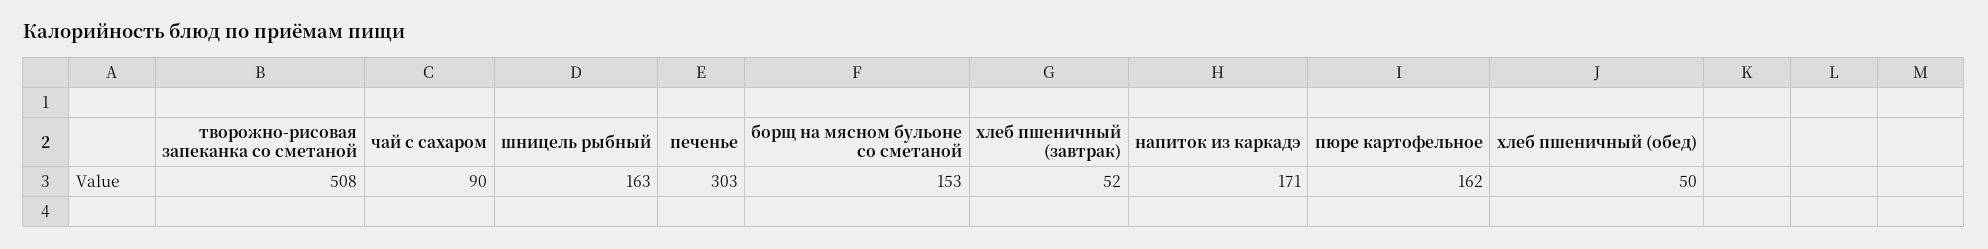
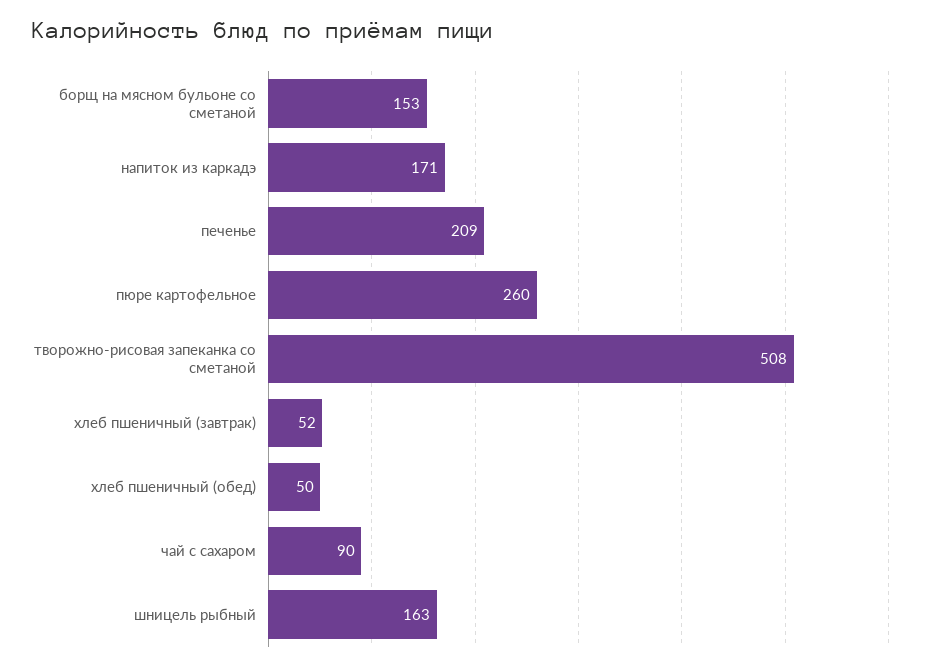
  {
    "творожно-рисовая запеканка со сметаной": 508,
    "чай с сахаром": 90,
    "шницель рыбный": 163,
-   "печенье": 303,
+   "печенье": 209,
    "борщ на мясном бульоне со сметаной": 153,
    "хлеб пшеничный (завтрак)": 52,
    "напиток из каркадэ": 171,
-   "пюре картофельное": 162,
+   "пюре картофельное": 260,
    "хлеб пшеничный (обед)": 50
  }

